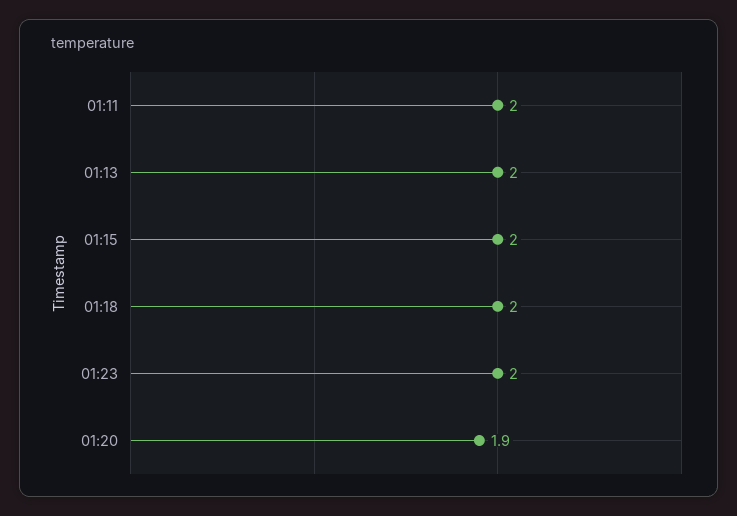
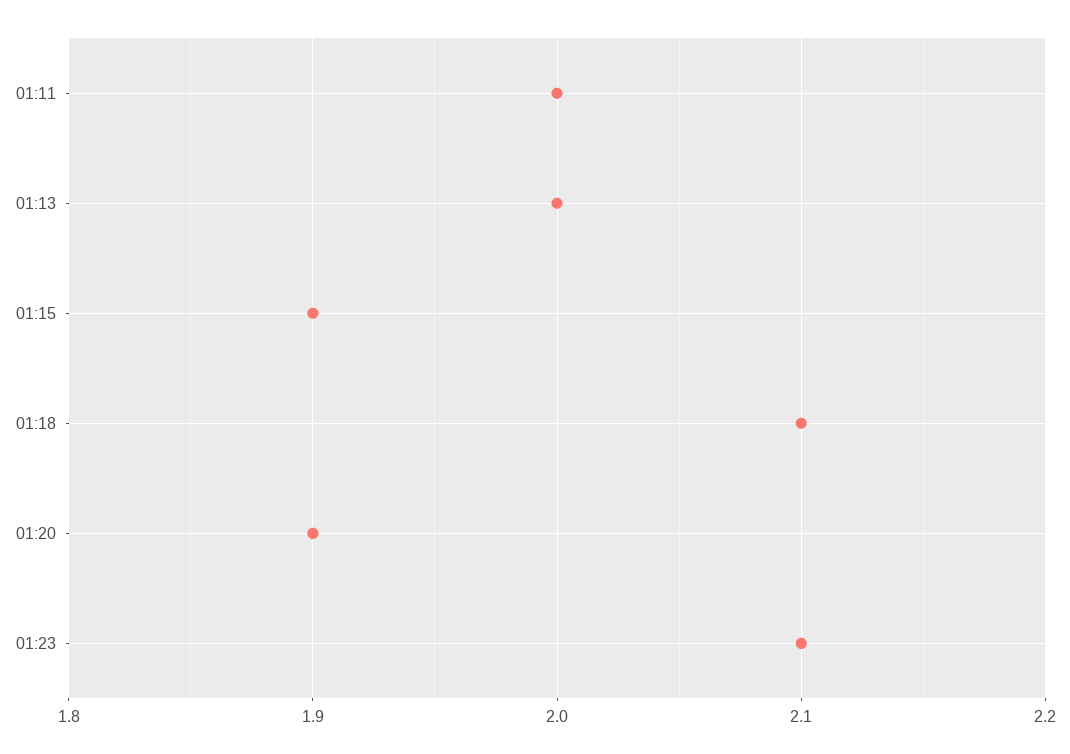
  {
    "01:11": 2,
    "01:13": 2,
-   "01:15": 2,
+   "01:15": 1.9,
-   "01:18": 2,
+   "01:18": 2.1,
-   "01:23": 2,
+   "01:23": 2.1,
    "01:20": 1.9
  }

